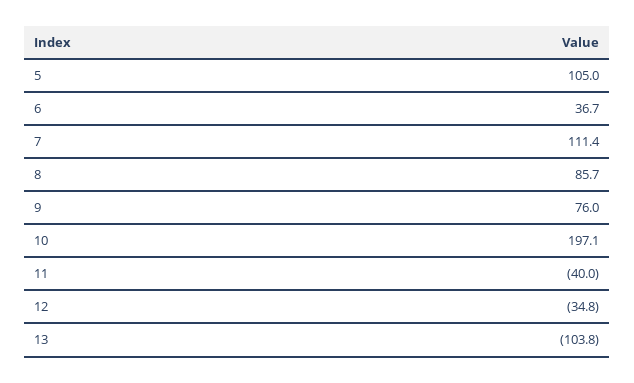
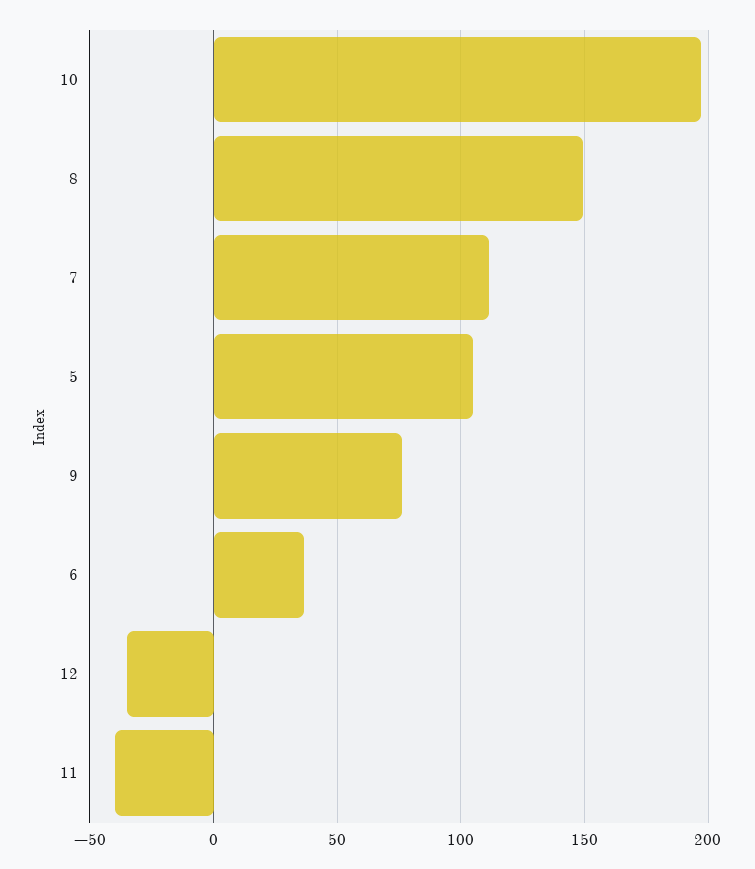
  {
    "5": 105,
    "6": 36.7,
    "7": 111.4,
-   "8": 85.7,
+   "8": 150,
    "9": 76,
    "10": 197.1,
    "11": -40,
-   "12": -34.8,
+   "12": -34.8
-   "13": -103.8
  }

